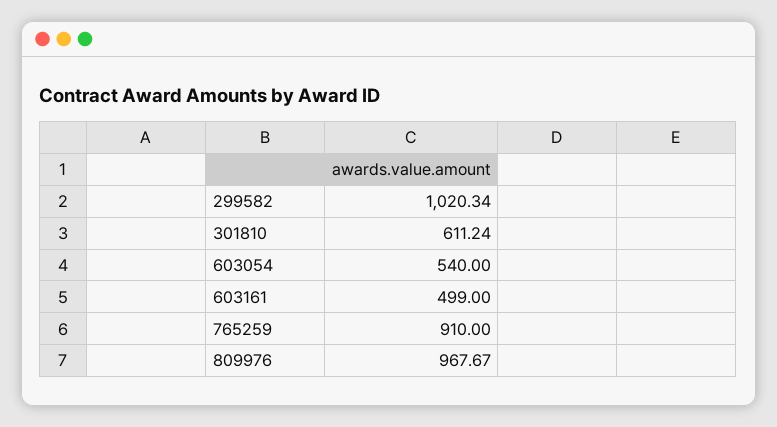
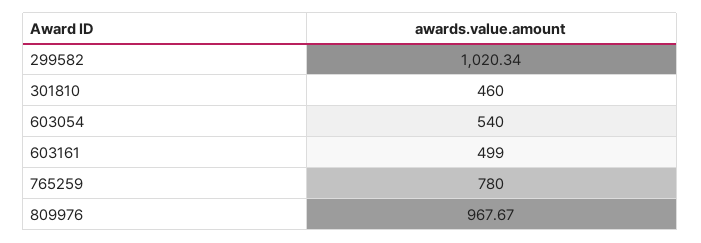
  {
    "299582": 1020.34,
-   "301810": 611.24,
+   "301810": 460,
    "603054": 540,
    "603161": 499,
-   "765259": 910,
+   "765259": 780,
    "809976": 967.67
  }

